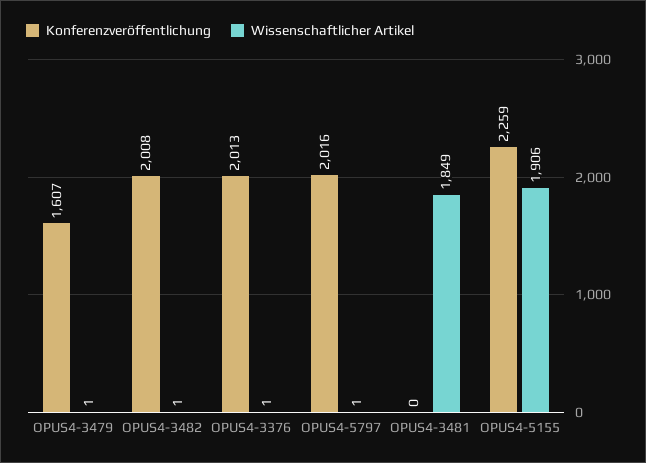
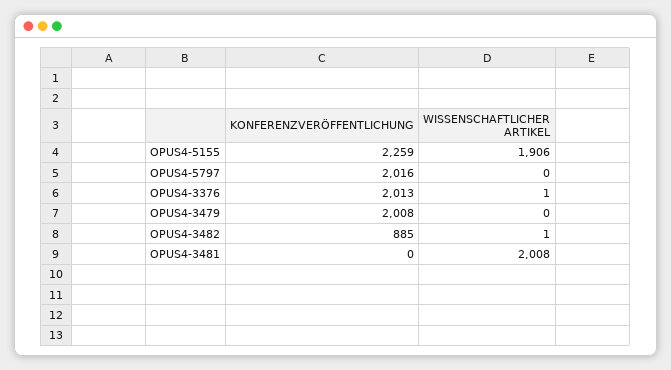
  {
    "Konferenzveröffentlichung": {
-     "OPUS4-3479": 1607,
+     "OPUS4-3479": 2008,
-     "OPUS4-3482": 2008,
+     "OPUS4-3482": 885,
      "OPUS4-3376": 2013,
      "OPUS4-5797": 2016,
      "OPUS4-3481": 0,
      "OPUS4-5155": 2259
    },
    "Wissenschaftlicher Artikel": {
-     "OPUS4-3479": 1,
+     "OPUS4-3479": 0,
      "OPUS4-3482": 1,
      "OPUS4-3376": 1,
-     "OPUS4-5797": 1,
+     "OPUS4-5797": 0,
-     "OPUS4-3481": 1849,
+     "OPUS4-3481": 2008,
      "OPUS4-5155": 1906
    }
  }

